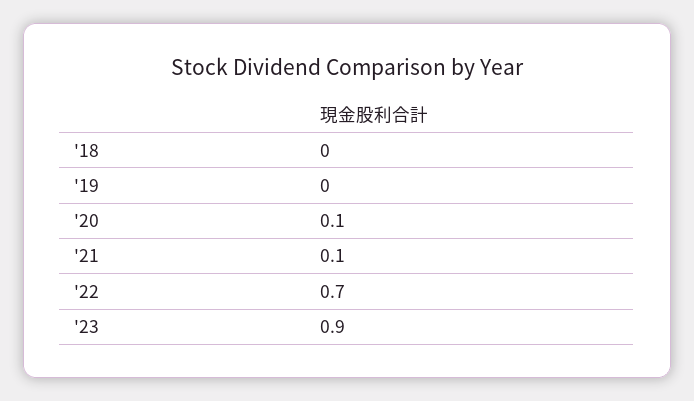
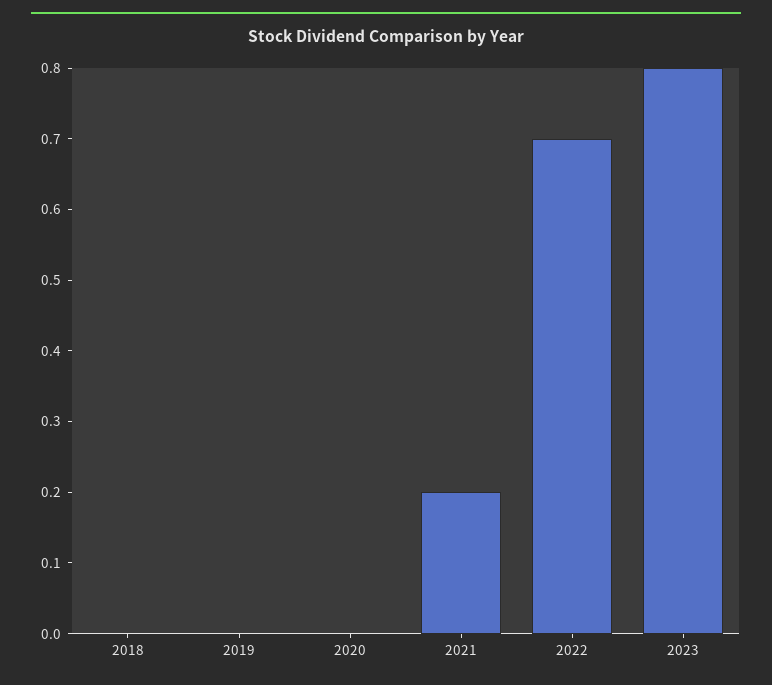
  {
    "'18": 0,
    "'19": 0,
-   "'20": 0.1,
+   "'20": 0,
-   "'21": 0.1,
+   "'21": 0.2,
    "'22": 0.7,
-   "'23": 0.9
+   "'23": 0.8
  }

